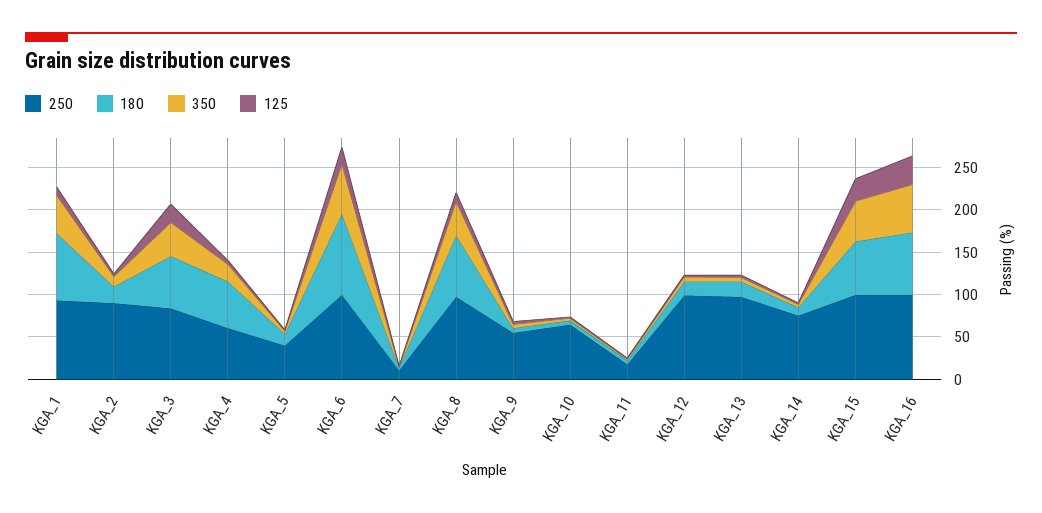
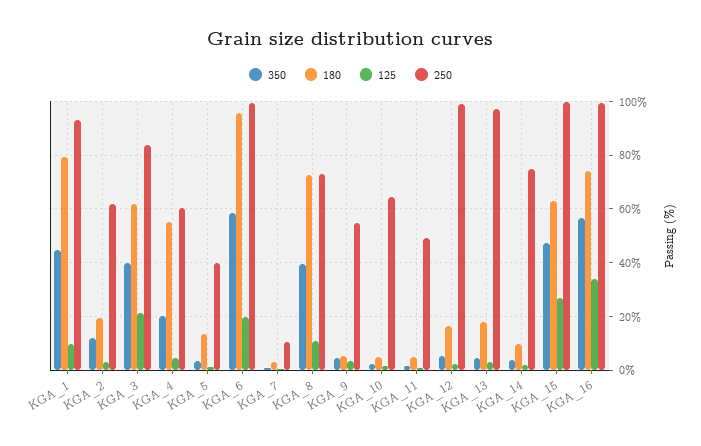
  {
    "250": {
      "KGA_1": 92.5,
-     "KGA_2": 90,
+     "KGA_2": 62.5,
      "KGA_3": 82.5,
      "KGA_4": 60,
      "KGA_5": 40,
      "KGA_6": 100,
      "KGA_7": 10,
-     "KGA_8": 100,
+     "KGA_8": 72.5,
      "KGA_9": 55,
      "KGA_10": 65,
-     "KGA_11": 20,
+     "KGA_11": 50,
      "KGA_12": 100,
      "KGA_13": 97.5,
      "KGA_14": 75,
      "KGA_15": 100,
      "KGA_16": 100
    },
    "180": {
      "KGA_1": 80,
      "KGA_2": 20,
      "KGA_3": 62.5,
      "KGA_4": 55,
      "KGA_5": 12.5,
      "KGA_6": 95,
      "KGA_7": 2.5,
      "KGA_8": 72.5,
      "KGA_9": 5,
      "KGA_10": 5,
      "KGA_11": 5,
      "KGA_12": 17.5,
      "KGA_13": 17.5,
      "KGA_14": 10,
      "KGA_15": 62.5,
      "KGA_16": 75
    },
    "350": {
      "KGA_1": 45,
      "KGA_2": 12.5,
      "KGA_3": 40,
      "KGA_4": 20,
      "KGA_5": 2.5,
      "KGA_6": 57.5,
      "KGA_7": 0,
      "KGA_8": 40,
      "KGA_9": 5,
      "KGA_10": 2.5,
      "KGA_11": 2.5,
      "KGA_12": 5,
      "KGA_13": 5,
      "KGA_14": 2.5,
      "KGA_15": 47.5,
      "KGA_16": 57.5
    },
    "125": {
      "KGA_1": 10,
      "KGA_2": 2.5,
      "KGA_3": 22.5,
      "KGA_4": 5,
      "KGA_5": 0,
      "KGA_6": 20,
      "KGA_7": 0,
      "KGA_8": 10,
      "KGA_9": 2.5,
      "KGA_10": 2.5,
      "KGA_11": 0,
      "KGA_12": 2.5,
      "KGA_13": 2.5,
      "KGA_14": 2.5,
      "KGA_15": 27.5,
      "KGA_16": 35
    }
  }

